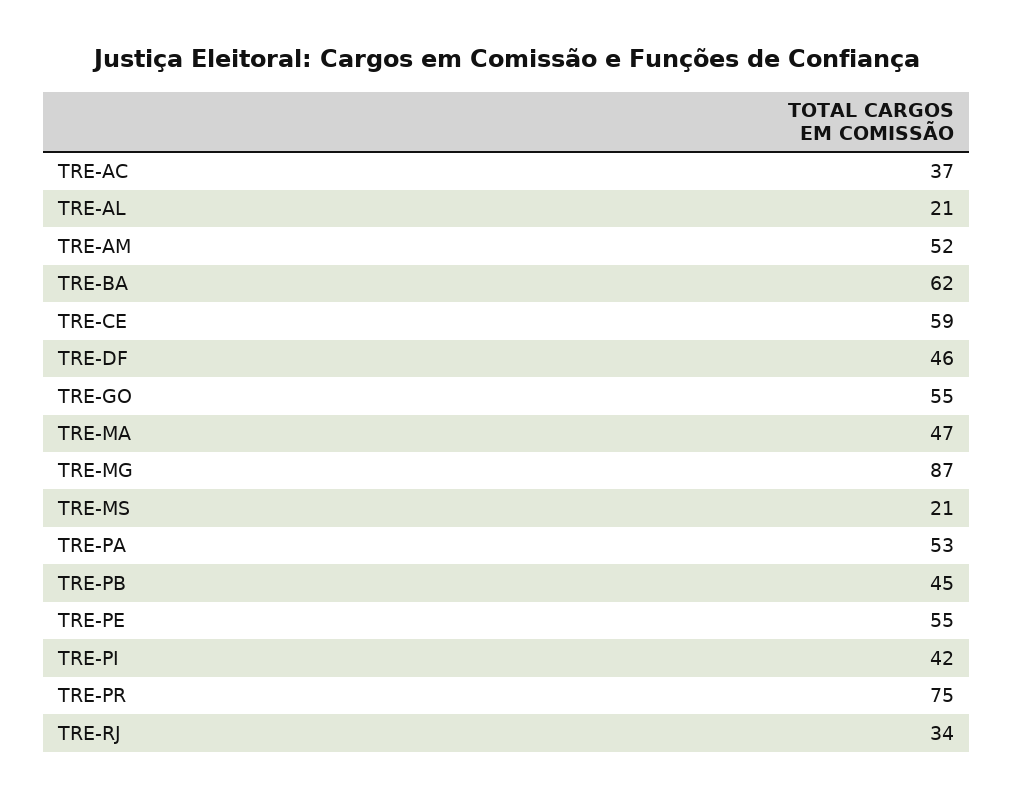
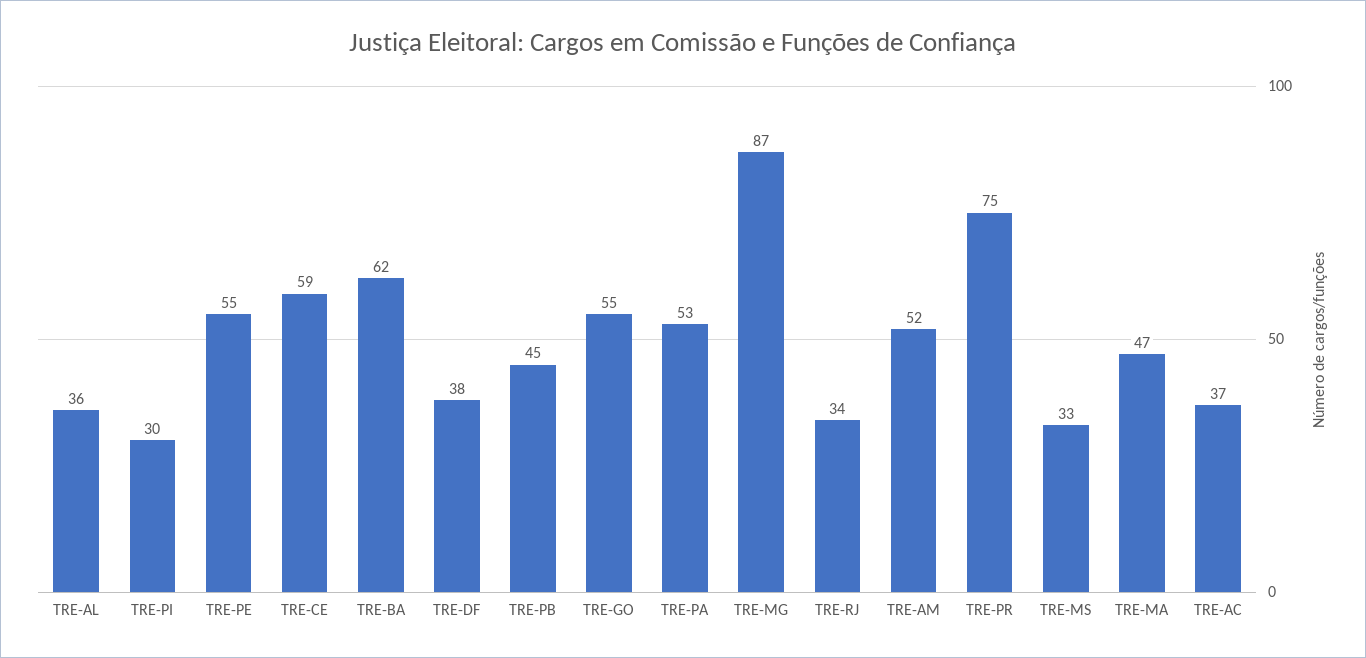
  {
    "TRE-AC": 37,
-   "TRE-AL": 21,
+   "TRE-AL": 36,
    "TRE-AM": 52,
    "TRE-BA": 62,
    "TRE-CE": 59,
-   "TRE-DF": 46,
+   "TRE-DF": 38,
    "TRE-GO": 55,
    "TRE-MA": 47,
    "TRE-MG": 87,
-   "TRE-MS": 21,
+   "TRE-MS": 33,
    "TRE-PA": 53,
    "TRE-PB": 45,
    "TRE-PE": 55,
-   "TRE-PI": 42,
+   "TRE-PI": 30,
    "TRE-PR": 75,
    "TRE-RJ": 34
  }

